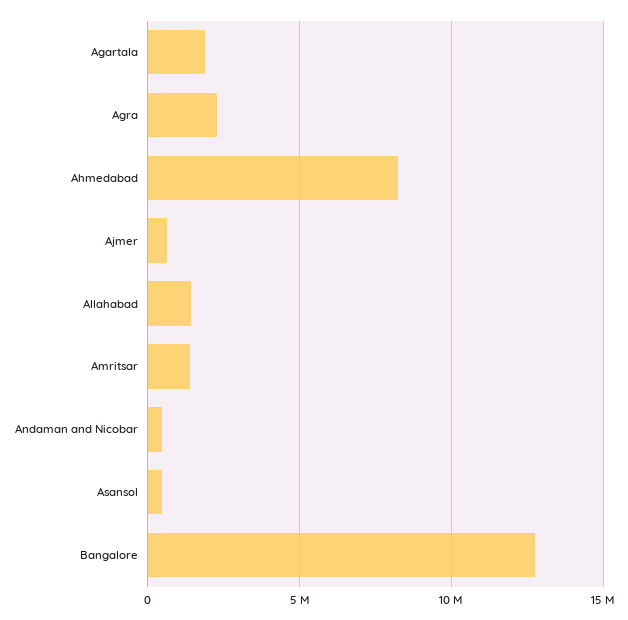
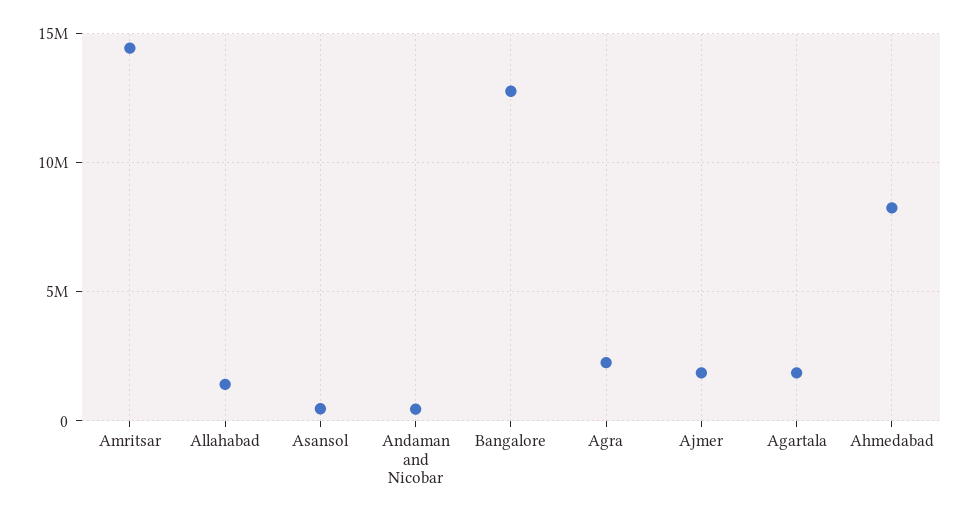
  {
    "Agartala": 2000000,
    "Agra": 2500000,
    "Ahmedabad": 8500000,
-   "Ajmer": 500000,
+   "Ajmer": 2000000,
    "Allahabad": 1500000,
-   "Amritsar": 1500000,
+   "Amritsar": 14500000,
    "Andaman and Nicobar": 500000,
    "Asansol": 500000,
    "Bangalore": 13000000
  }

